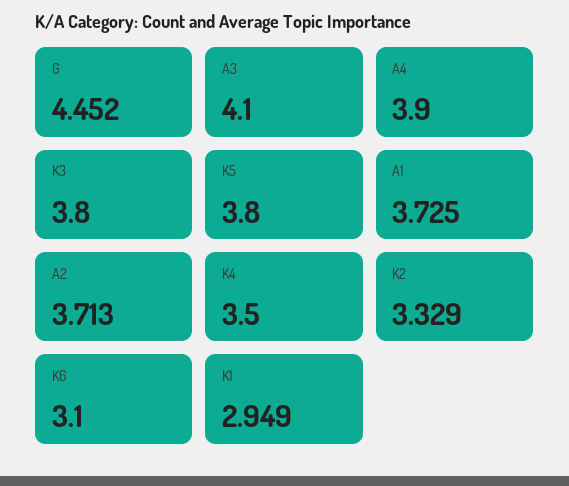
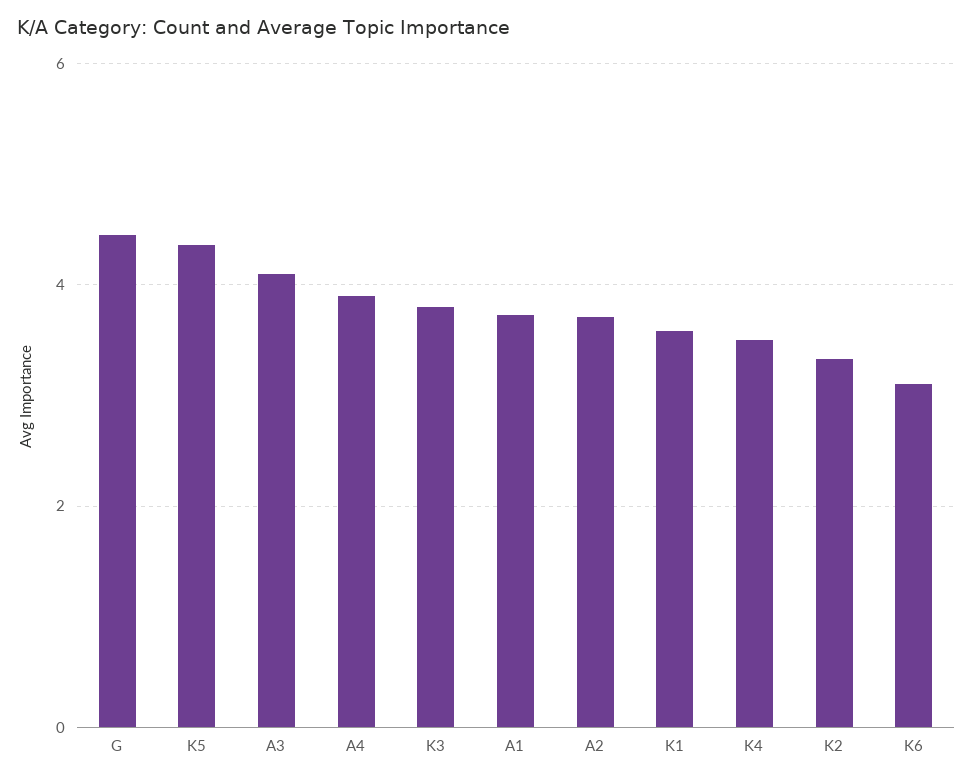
  {
    "G": 4.452,
    "A3": 4.1,
    "A4": 3.9,
    "K3": 3.8,
-   "K5": 3.8,
+   "K5": 4.4,
    "A1": 3.725,
    "A2": 3.713,
    "K4": 3.5,
    "K2": 3.329,
    "K6": 3.1,
-   "K1": 2.949
+   "K1": 3.6
  }

